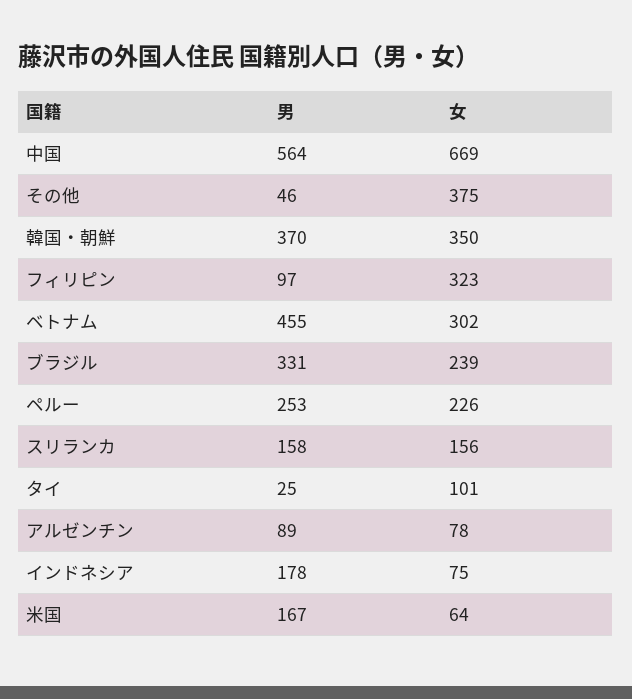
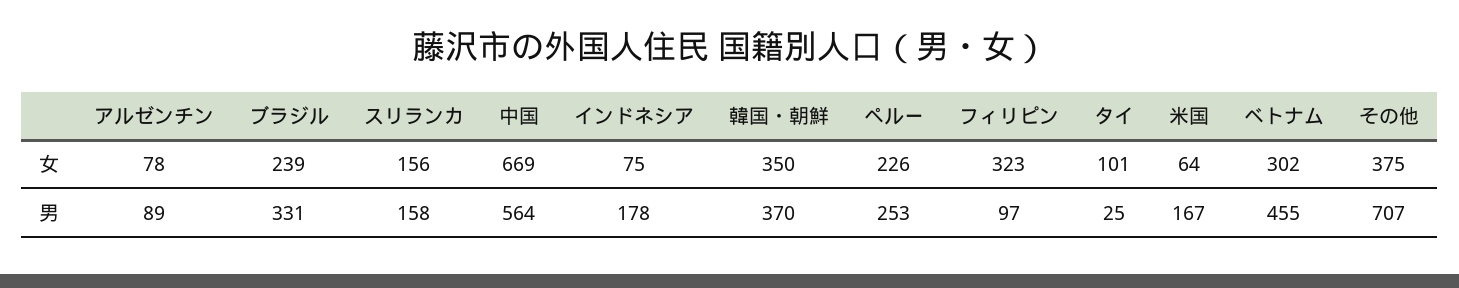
  {
    "男": {
      "中国": 564,
-     "その他": 46,
+     "その他": 707,
      "韓国・朝鮮": 370,
      "フィリピン": 97,
      "ベトナム": 455,
      "ブラジル": 331,
      "ペルー": 253,
      "スリランカ": 158,
      "タイ": 25,
      "アルゼンチン": 89,
      "インドネシア": 178,
      "米国": 167
    },
    "女": {
      "中国": 669,
      "その他": 375,
      "韓国・朝鮮": 350,
      "フィリピン": 323,
      "ベトナム": 302,
      "ブラジル": 239,
      "ペルー": 226,
      "スリランカ": 156,
      "タイ": 101,
      "アルゼンチン": 78,
      "インドネシア": 75,
      "米国": 64
    }
  }

